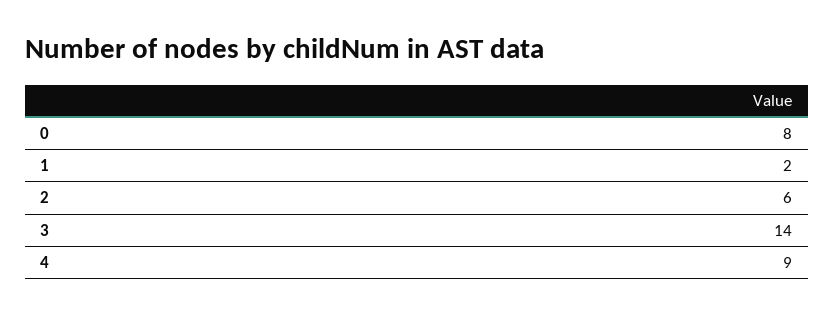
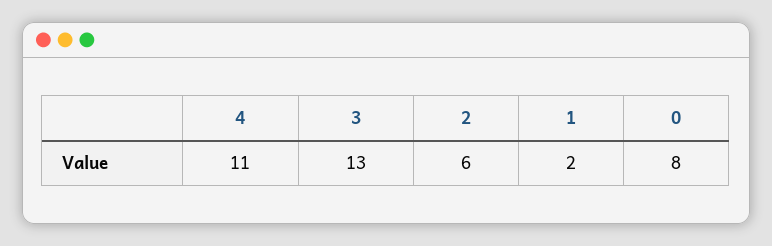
  {
    "0": 8,
    "1": 2,
    "2": 6,
-   "3": 14,
+   "3": 13,
-   "4": 9
+   "4": 11
  }

